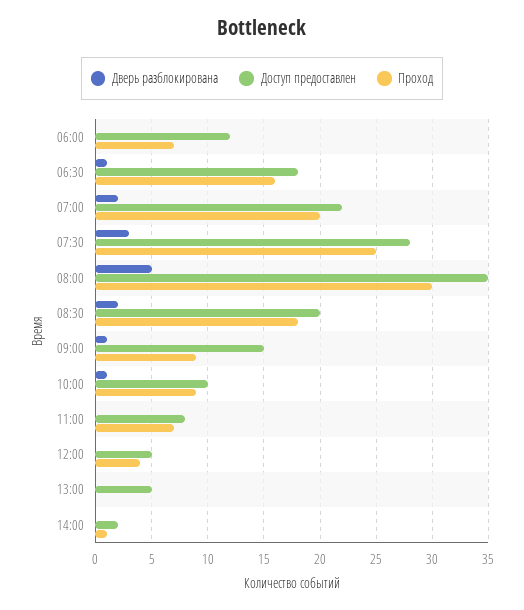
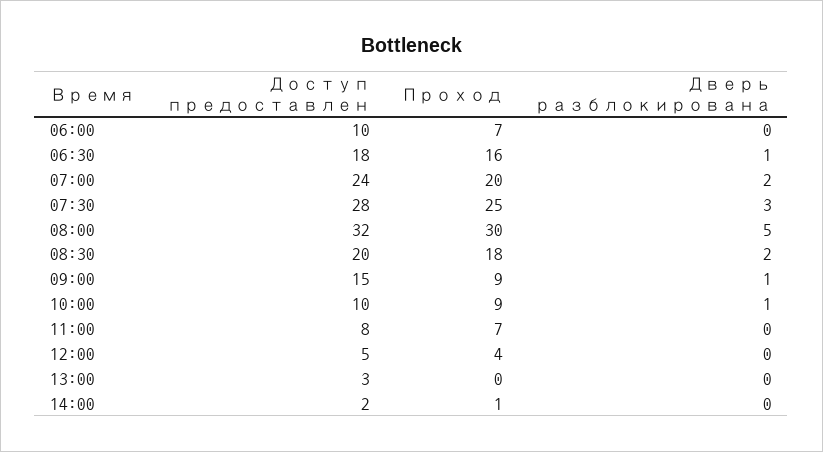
  {
    "Дверь разблокирована": {
      "06:00": 0,
      "06:30": 1,
      "07:00": 2,
      "07:30": 3,
      "08:00": 5,
      "08:30": 2,
      "09:00": 1,
      "10:00": 1,
      "11:00": 0,
      "12:00": 0,
      "13:00": 0,
      "14:00": 0
    },
    "Доступ предоставлен": {
-     "06:00": 12,
+     "06:00": 10,
      "06:30": 18,
-     "07:00": 22,
+     "07:00": 24,
      "07:30": 28,
-     "08:00": 35,
+     "08:00": 32,
      "08:30": 20,
      "09:00": 15,
      "10:00": 10,
      "11:00": 8,
      "12:00": 5,
-     "13:00": 5,
+     "13:00": 3,
      "14:00": 2
    },
    "Проход": {
      "06:00": 7,
      "06:30": 16,
      "07:00": 20,
      "07:30": 25,
      "08:00": 30,
      "08:30": 18,
      "09:00": 9,
      "10:00": 9,
      "11:00": 7,
      "12:00": 4,
      "13:00": 0,
      "14:00": 1
    }
  }

